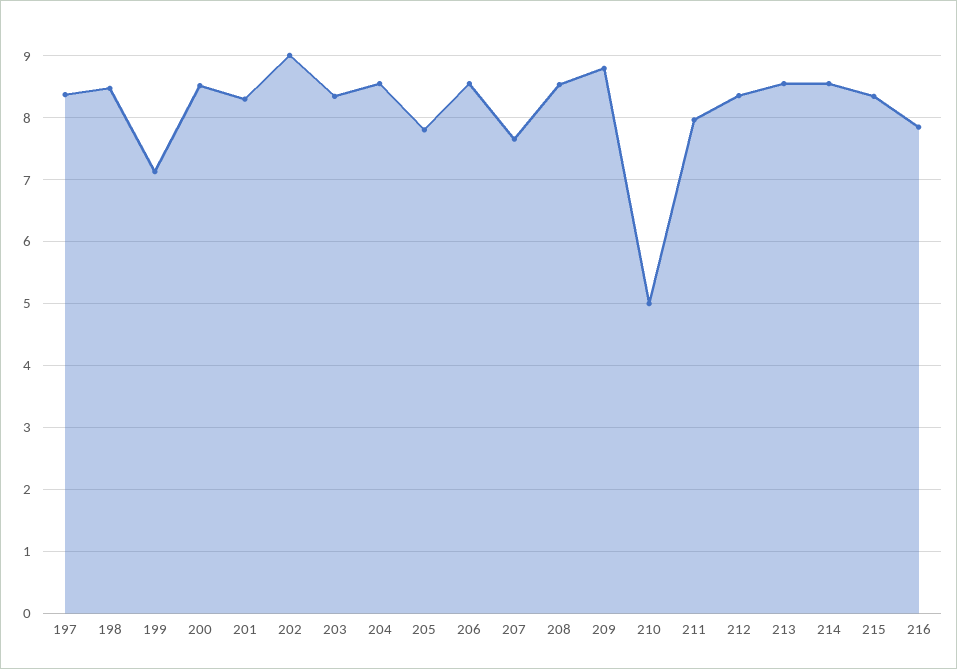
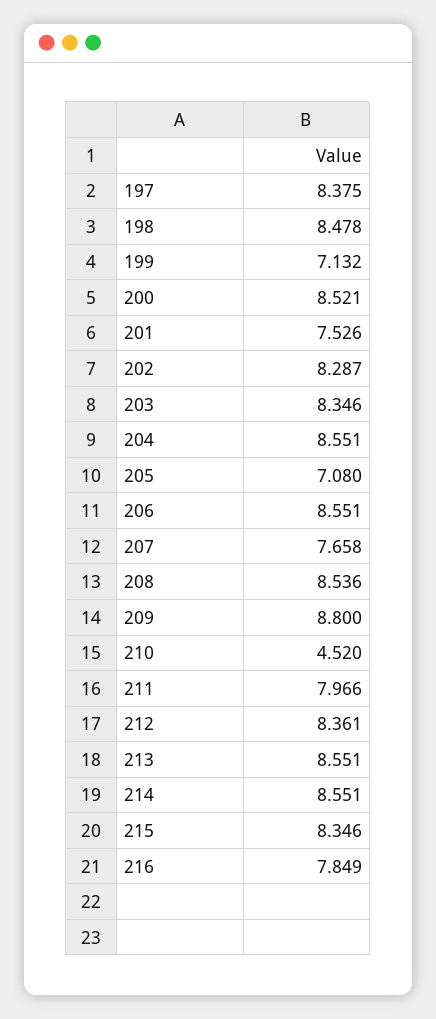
  {
    "197": 8.375,
    "198": 8.478,
    "199": 7.132,
    "200": 8.521,
-   "201": 8.3,
+   "201": 7.526,
-   "202": 9,
+   "202": 8.287,
    "203": 8.346,
    "204": 8.551,
-   "205": 7.8,
+   "205": 7.08,
    "206": 8.551,
    "207": 7.658,
    "208": 8.536,
    "209": 8.8,
-   "210": 5,
+   "210": 4.52,
    "211": 7.966,
    "212": 8.361,
    "213": 8.551,
    "214": 8.551,
    "215": 8.346,
    "216": 7.849
  }

